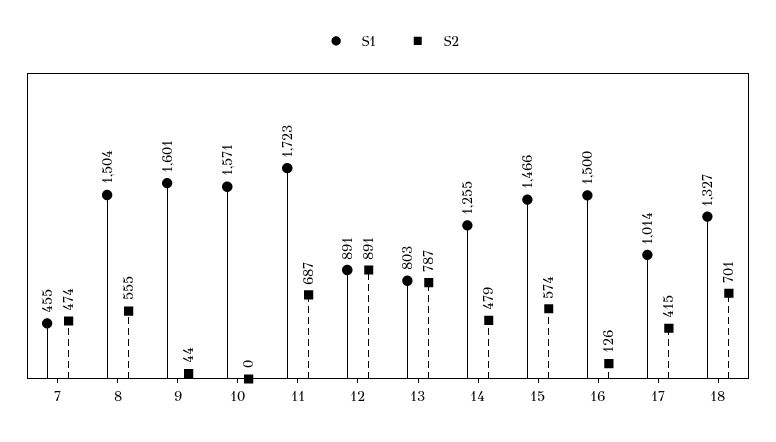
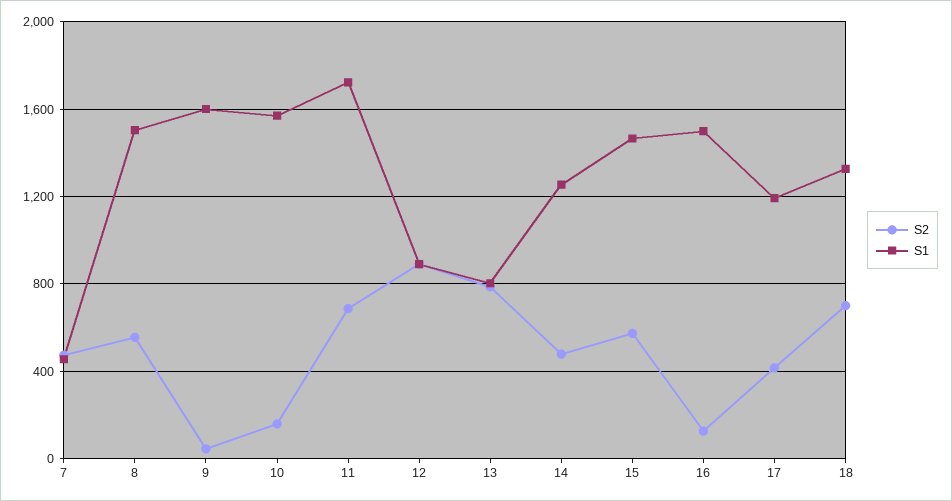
  {
    "S1": {
      "7": 455,
      "8": 1504,
      "9": 1601,
      "10": 1571,
      "11": 1723,
      "12": 891,
      "13": 803,
      "14": 1255,
      "15": 1466,
      "16": 1500,
-     "17": 1014,
+     "17": 1200,
      "18": 1327
    },
    "S2": {
      "7": 474,
      "8": 555,
      "9": 44,
-     "10": 0,
+     "10": 150,
      "11": 687,
      "12": 891,
      "13": 787,
      "14": 479,
      "15": 574,
      "16": 126,
      "17": 415,
      "18": 701
    }
  }

